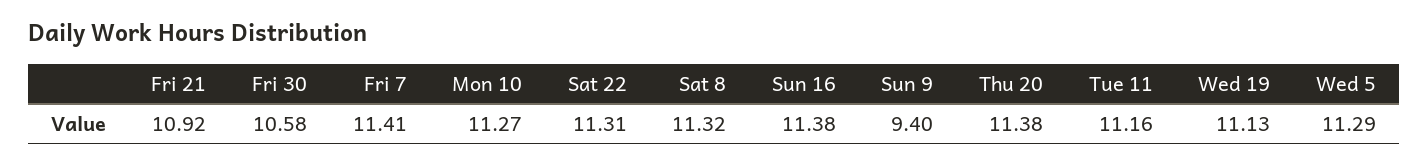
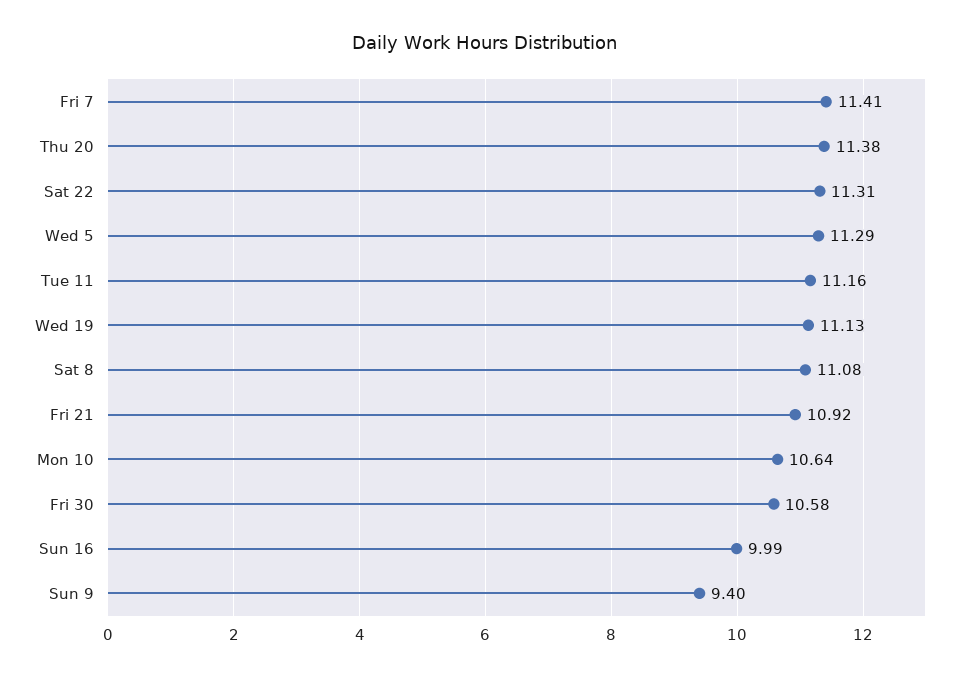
  {
    "Fri 21": 10.92,
    "Fri 30": 10.58,
    "Fri 7": 11.41,
-   "Mon 10": 11.27,
+   "Mon 10": 10.64,
    "Sat 22": 11.31,
-   "Sat 8": 11.32,
+   "Sat 8": 11.08,
-   "Sun 16": 11.38,
+   "Sun 16": 9.99,
    "Sun 9": 9.4,
    "Thu 20": 11.38,
    "Tue 11": 11.16,
    "Wed 19": 11.13,
    "Wed 5": 11.29
  }

